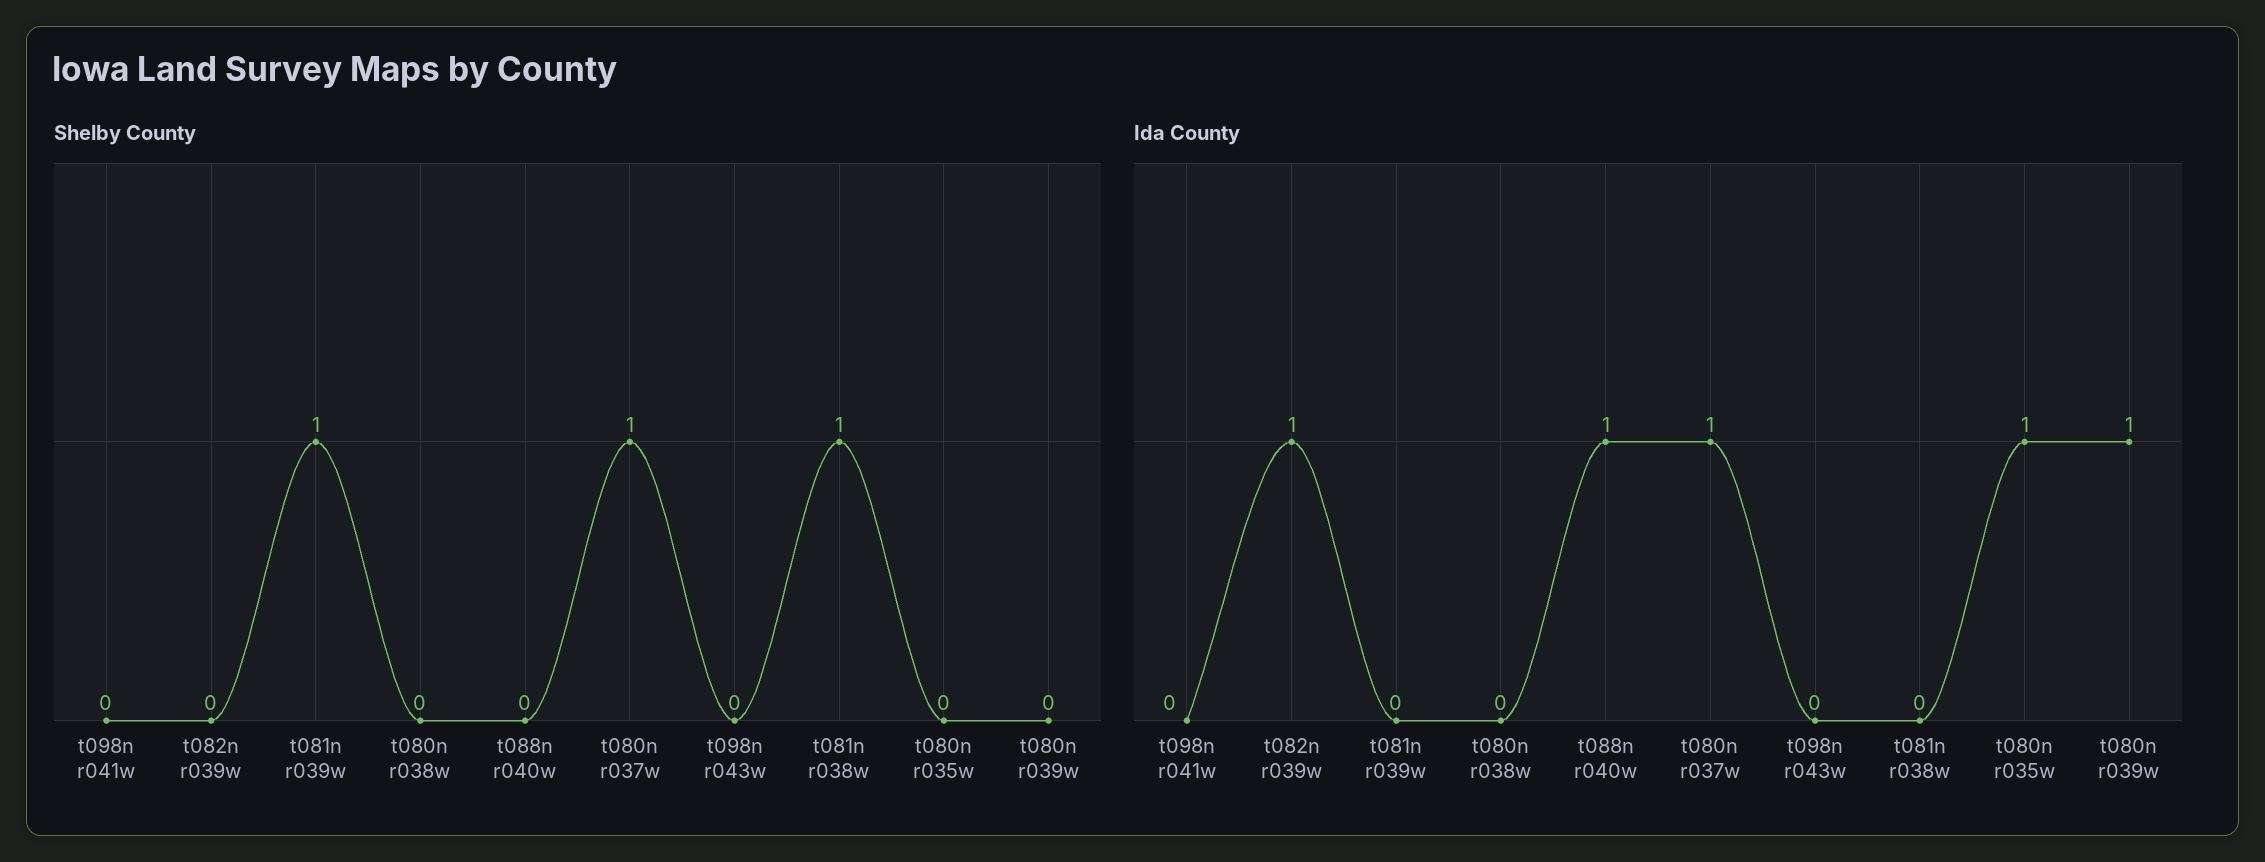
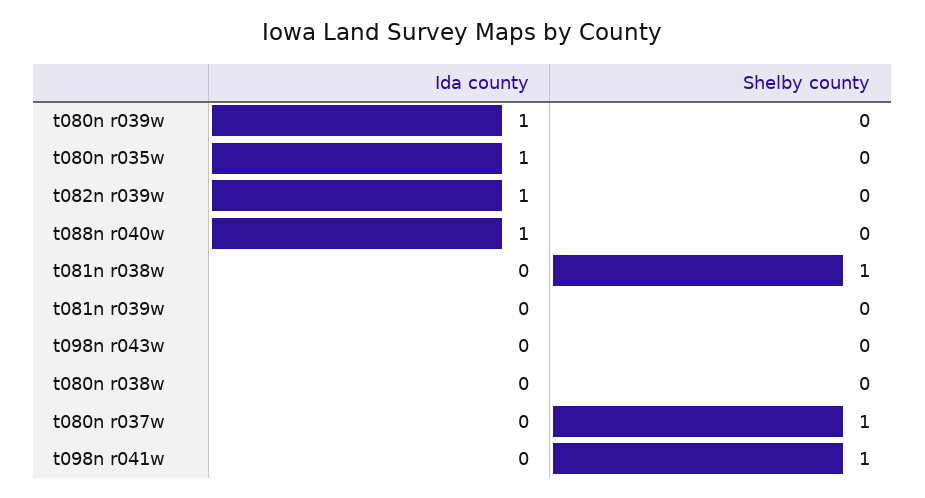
  {
    "Shelby County": {
-     "t098n r041w": 0,
+     "t098n r041w": 1,
      "t082n r039w": 0,
-     "t081n r039w": 1,
+     "t081n r039w": 0,
      "t080n r038w": 0,
      "t088n r040w": 0,
      "t080n r037w": 1,
      "t098n r043w": 0,
      "t081n r038w": 1,
      "t080n r035w": 0,
      "t080n r039w": 0
    },
    "Ida County": {
      "t098n r041w": 0,
      "t082n r039w": 1,
      "t081n r039w": 0,
      "t080n r038w": 0,
      "t088n r040w": 1,
-     "t080n r037w": 1,
+     "t080n r037w": 0,
      "t098n r043w": 0,
      "t081n r038w": 0,
      "t080n r035w": 1,
      "t080n r039w": 1
    }
  }

